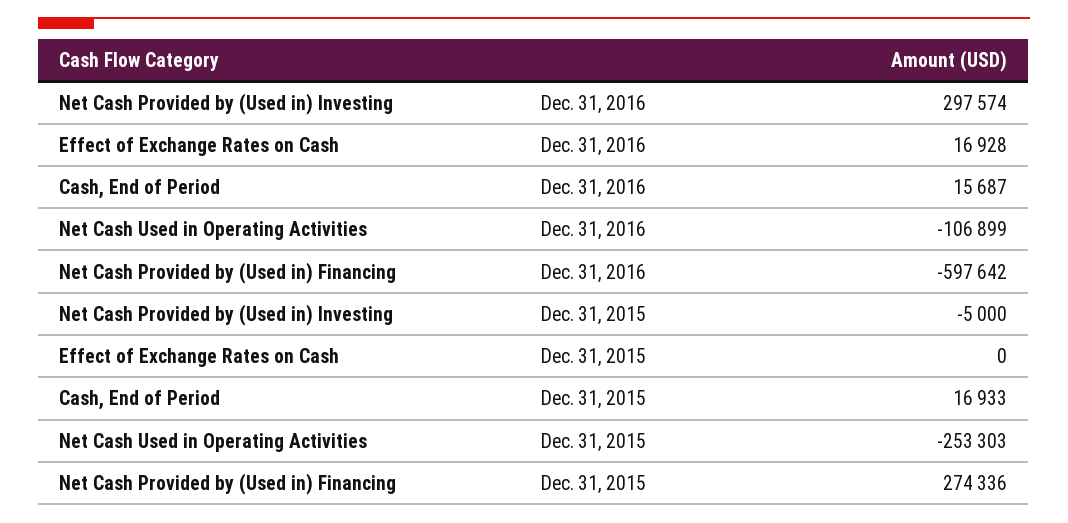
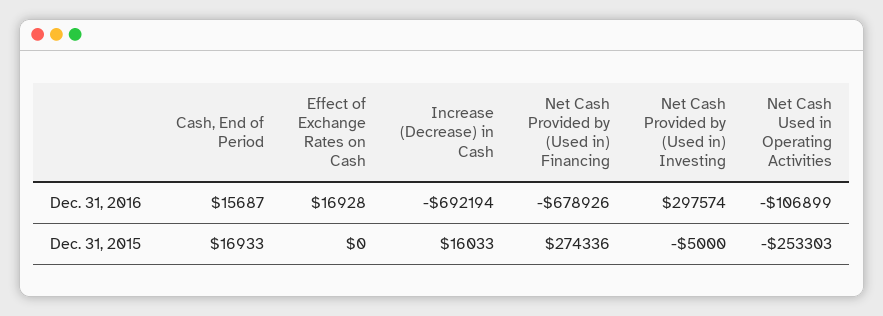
  {
    "Net Cash Provided by (Used in) Investing": {
      "Dec. 31, 2016": 297574,
      "Dec. 31, 2015": -5000
    },
    "Effect of Exchange Rates on Cash": {
      "Dec. 31, 2016": 16928,
      "Dec. 31, 2015": 0
    },
    "Cash, End of Period": {
      "Dec. 31, 2016": 15687,
      "Dec. 31, 2015": 16933
    },
    "Net Cash Used in Operating Activities": {
      "Dec. 31, 2016": -106899,
      "Dec. 31, 2015": -253303
    },
    "Net Cash Provided by (Used in) Financing": {
-     "Dec. 31, 2016": -597642,
+     "Dec. 31, 2016": -678926,
      "Dec. 31, 2015": 274336
-   }
+   },
+   "Increase (Decrease) in Cash": {
+     "Dec. 31, 2016": -692194,
+     "Dec. 31, 2015": 16033
+   }
  }

